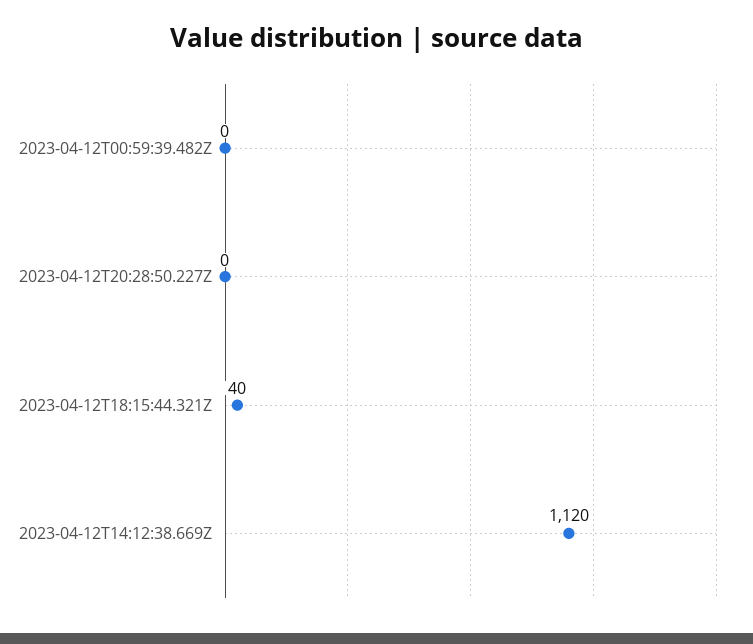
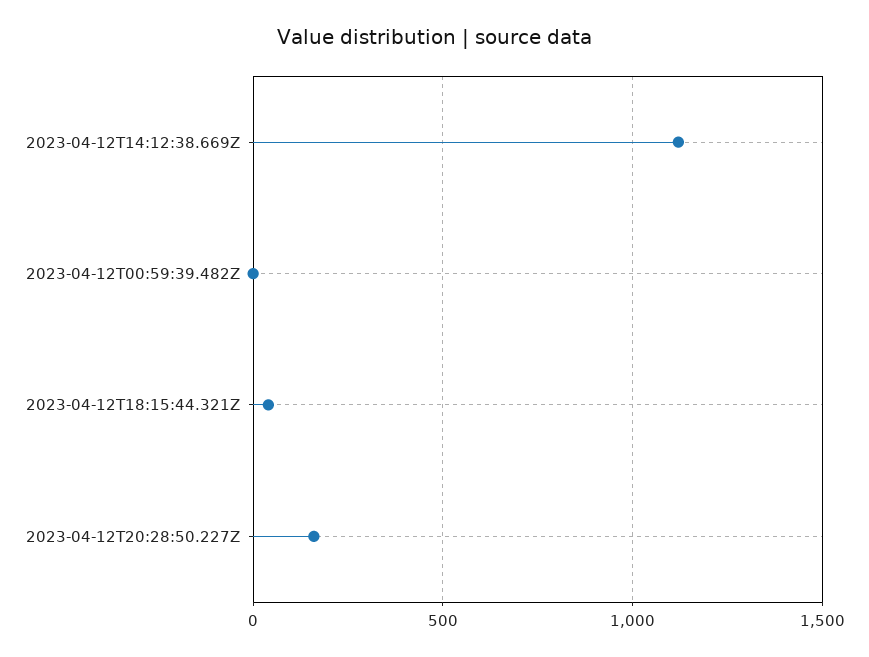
  {
    "2023-04-12T00:59:39.482Z": 0,
-   "2023-04-12T20:28:50.227Z": 0,
+   "2023-04-12T20:28:50.227Z": 150,
    "2023-04-12T18:15:44.321Z": 40,
    "2023-04-12T14:12:38.669Z": 1120
  }

